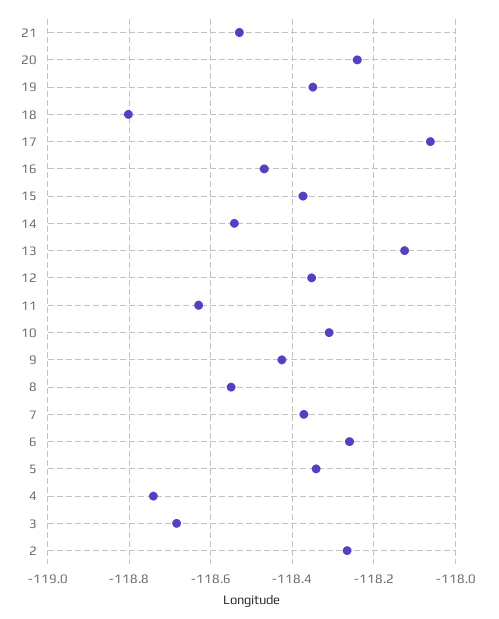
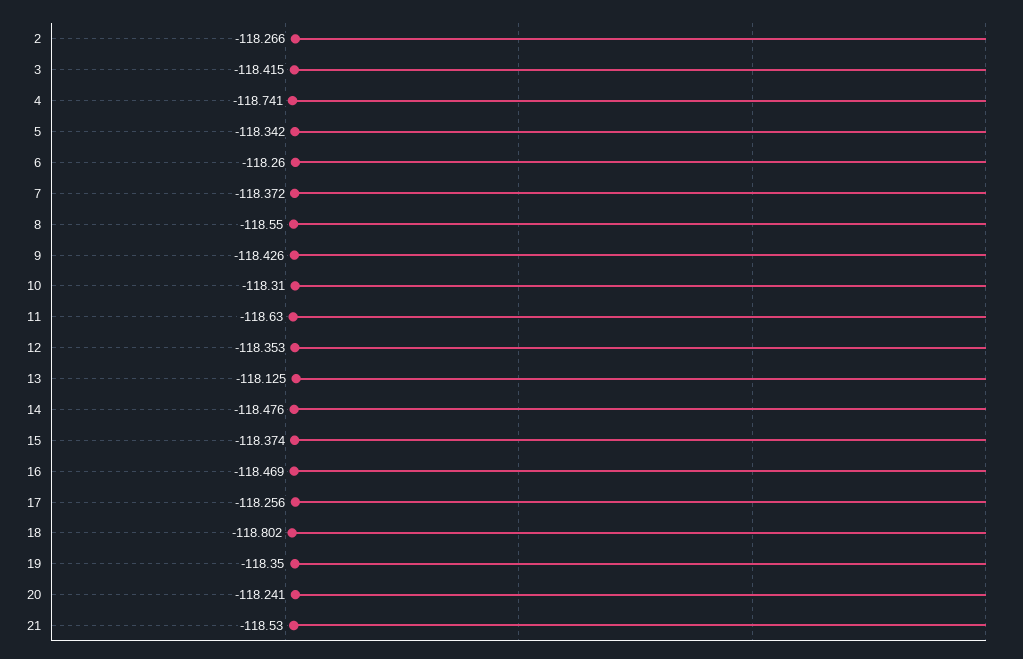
  {
    "21": -118.53,
    "20": -118.241,
    "19": -118.35,
    "18": -118.802,
-   "17": -118.06,
+   "17": -118.256,
    "16": -118.469,
    "15": -118.374,
-   "14": -118.54,
+   "14": -118.476,
    "13": -118.125,
    "12": -118.353,
    "11": -118.63,
    "10": -118.31,
    "9": -118.426,
    "8": -118.55,
    "7": -118.372,
    "6": -118.26,
    "5": -118.342,
    "4": -118.741,
-   "3": -118.68,
+   "3": -118.415,
    "2": -118.266
  }

